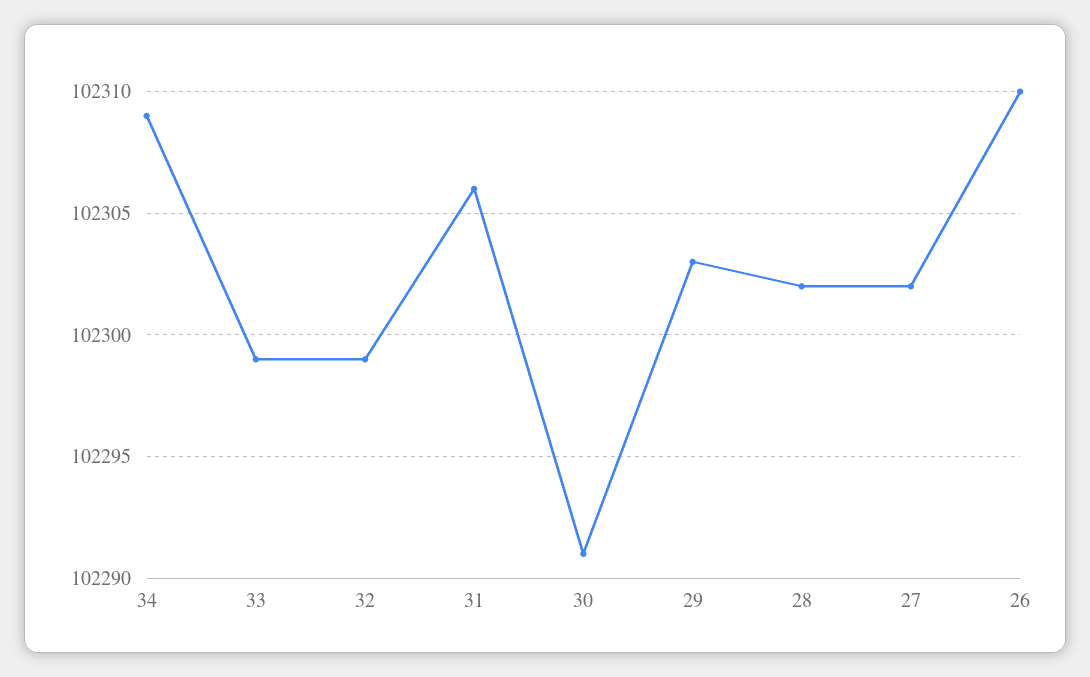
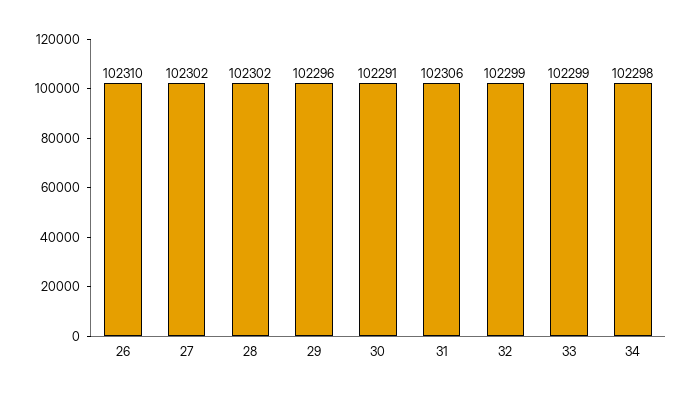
  {
-   "34": 102309,
+   "34": 102298,
    "33": 102299,
    "32": 102299,
    "31": 102306,
    "30": 102291,
-   "29": 102303,
+   "29": 102296,
    "28": 102302,
    "27": 102302,
    "26": 102310
  }

